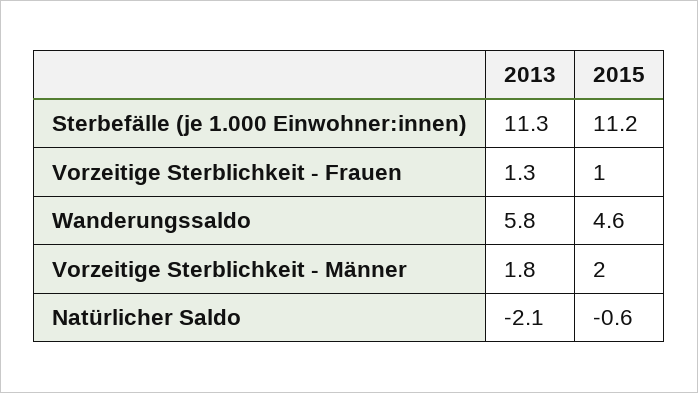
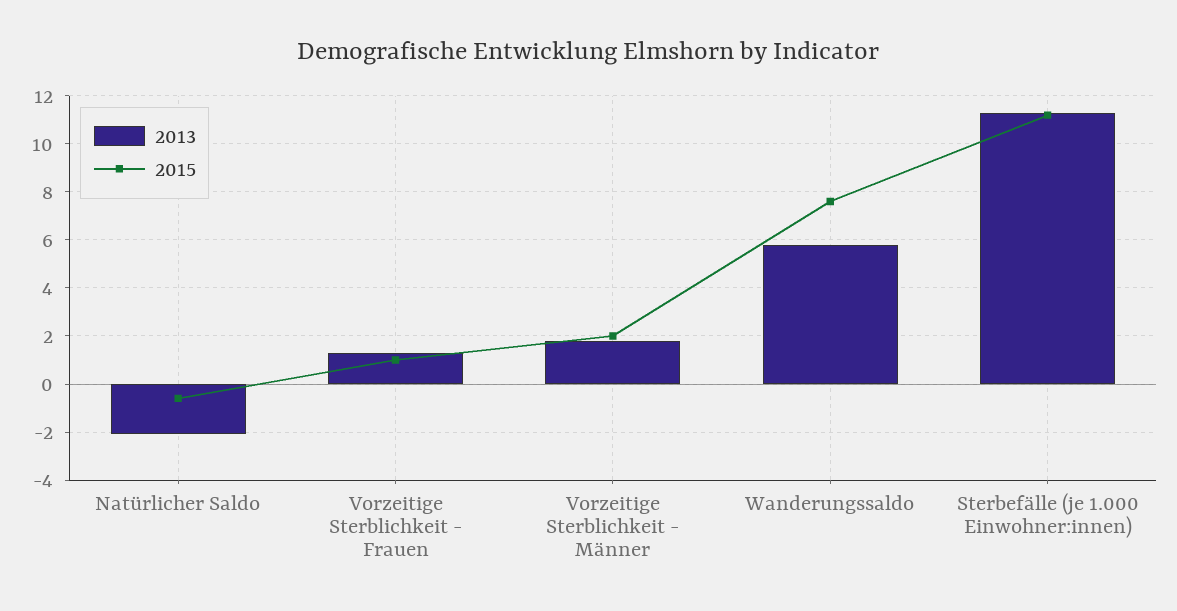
  {
    "2013": {
      "Sterbefälle (je 1.000 Einwohner:innen)": 11.3,
      "Vorzeitige Sterblichkeit - Frauen": 1.3,
      "Wanderungssaldo": 5.8,
      "Vorzeitige Sterblichkeit - Männer": 1.8,
      "Natürlicher Saldo": -2.1
    },
    "2015": {
      "Sterbefälle (je 1.000 Einwohner:innen)": 11.2,
      "Vorzeitige Sterblichkeit - Frauen": 1,
-     "Wanderungssaldo": 4.6,
+     "Wanderungssaldo": 7.5,
      "Vorzeitige Sterblichkeit - Männer": 2,
      "Natürlicher Saldo": -0.6
    }
  }

